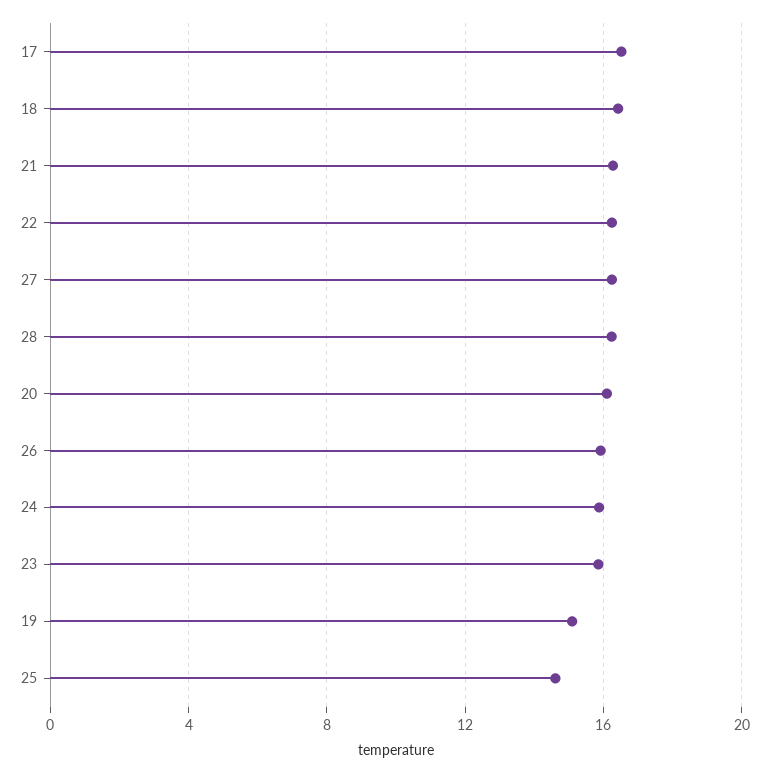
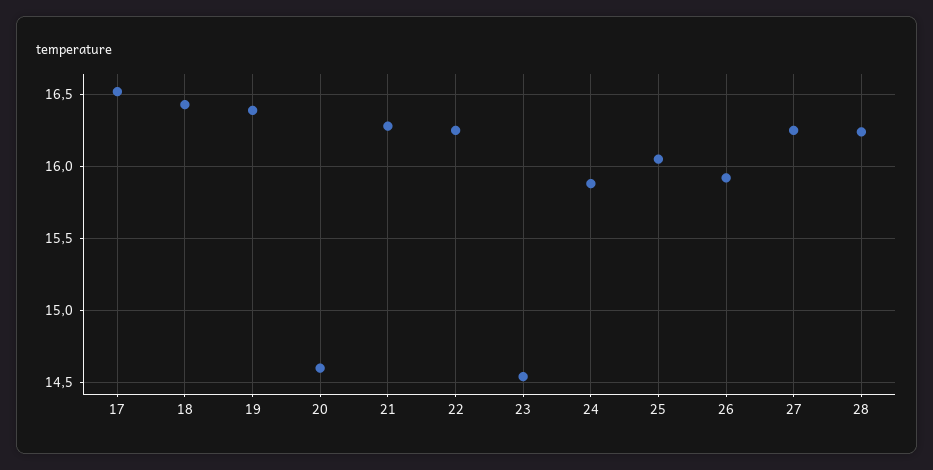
  {
    "17": 16.5,
    "18": 16.45,
    "21": 16.3,
    "22": 16.25,
    "27": 16.25,
    "28": 16.25,
-   "20": 16,
+   "20": 14.6,
    "26": 15.9,
    "24": 15.9,
-   "23": 16,
+   "23": 14.55,
-   "19": 15,
+   "19": 16.4,
-   "25": 14.5
+   "25": 16.05
  }

